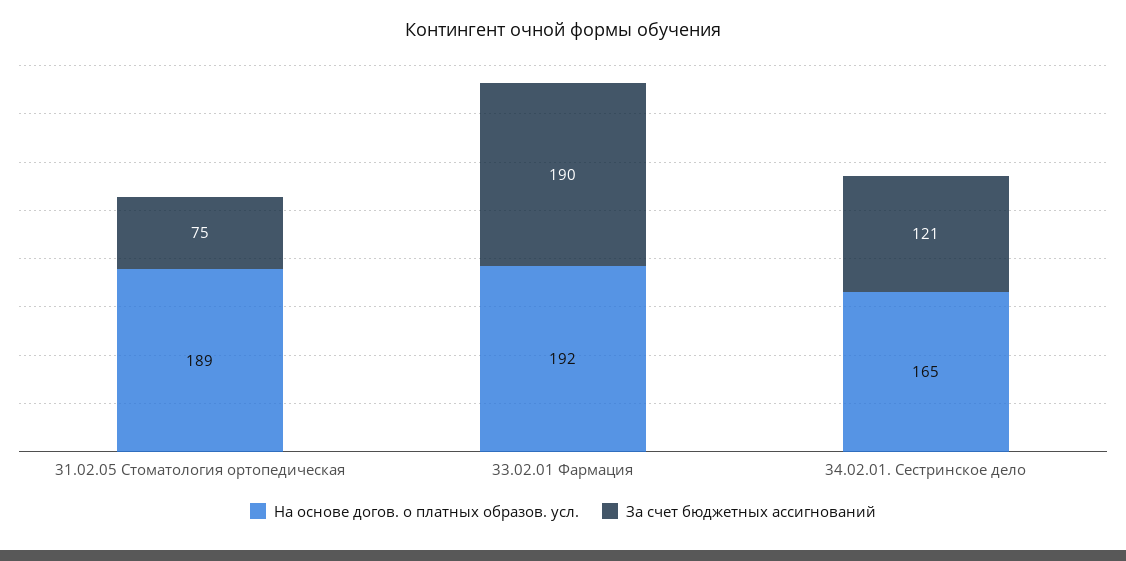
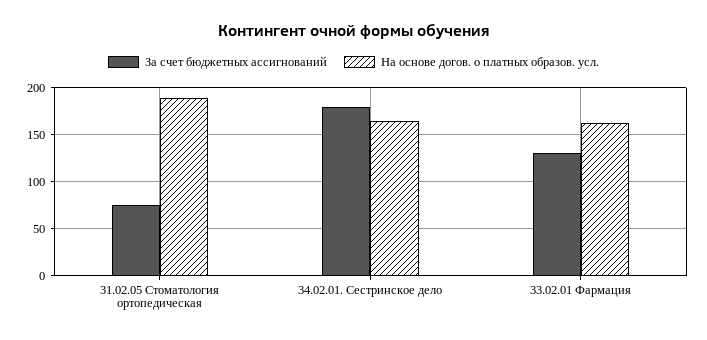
  {
    "На основе догов. о платных образов. усл.": {
      "31.02.05 Стоматология ортопедическая": 189,
-     "33.02.01 Фармация": 192,
+     "33.02.01 Фармация": 160,
      "34.02.01. Сестринское дело": 165
    },
    "За счет бюджетных ассигнований": {
      "31.02.05 Стоматология ортопедическая": 75,
-     "33.02.01 Фармация": 190,
+     "33.02.01 Фармация": 130,
-     "34.02.01. Сестринское дело": 121
+     "34.02.01. Сестринское дело": 180
    }
  }

